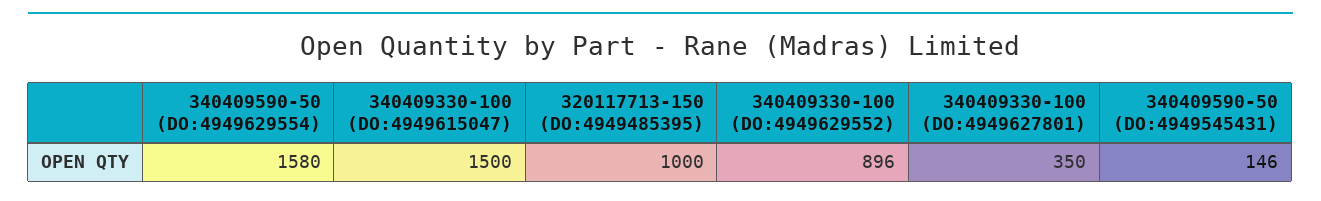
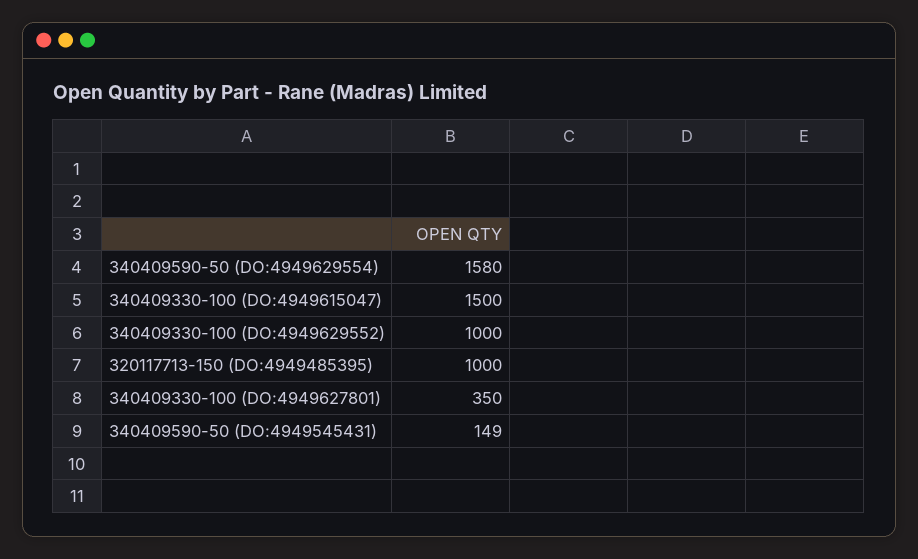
  {
    "340409590-50 (DO:4949629554)": 1580,
    "340409330-100 (DO:4949615047)": 1500,
    "320117713-150 (DO:4949485395)": 1000,
-   "340409330-100 (DO:4949629552)": 896,
+   "340409330-100 (DO:4949629552)": 1000,
    "340409330-100 (DO:4949627801)": 350,
-   "340409590-50 (DO:4949545431)": 146
+   "340409590-50 (DO:4949545431)": 149
  }

